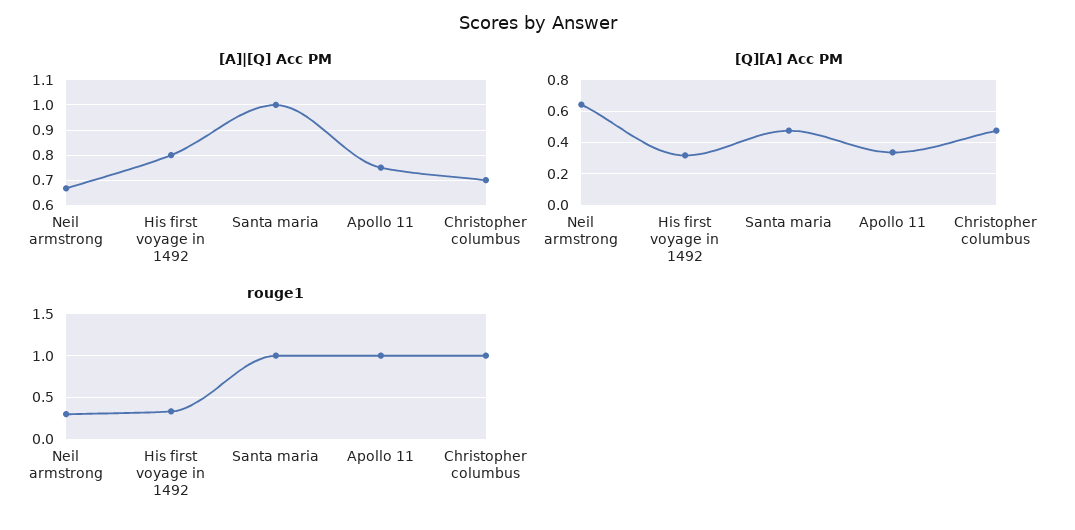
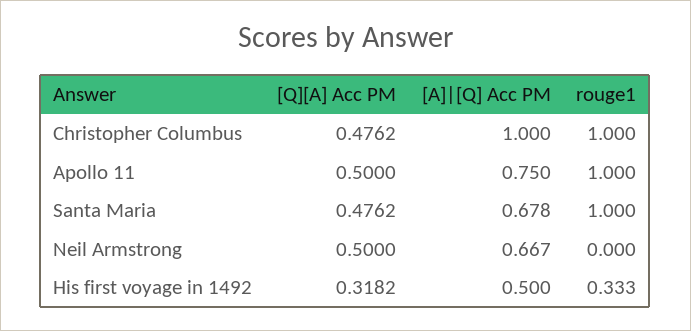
  {
    "[A]|[Q] Acc PM": {
      "Neil armstrong": 0.667,
-     "His first voyage in 1492": 0.8,
+     "His first voyage in 1492": 0.5,
-     "Santa maria": 1,
+     "Santa maria": 0.678,
      "Apollo 11": 0.75,
-     "Christopher columbus": 0.7
+     "Christopher columbus": 1
    },
    "[Q][A] Acc PM": {
-     "Neil armstrong": 0.65,
+     "Neil armstrong": 0.5,
      "His first voyage in 1492": 0.3182,
      "Santa maria": 0.4762,
-     "Apollo 11": 0.35,
+     "Apollo 11": 0.5,
      "Christopher columbus": 0.4762
    },
    "rouge1": {
-     "Neil armstrong": 0.3,
+     "Neil armstrong": 0,
      "His first voyage in 1492": 0.333,
      "Santa maria": 1,
      "Apollo 11": 1,
      "Christopher columbus": 1
    }
  }

